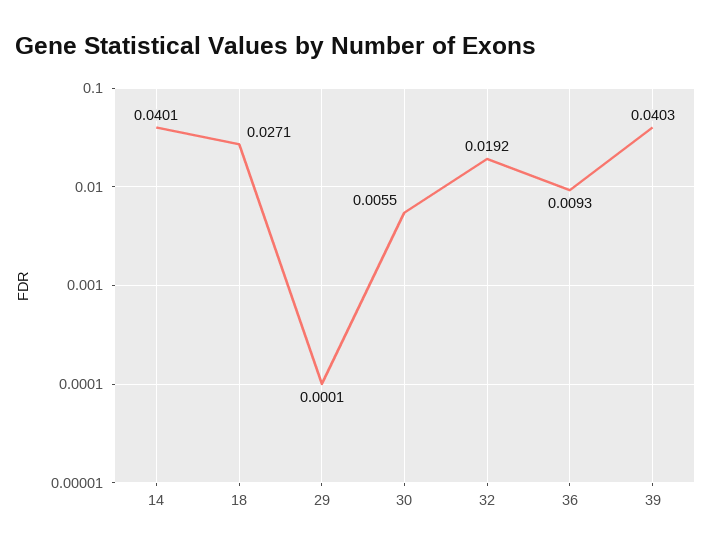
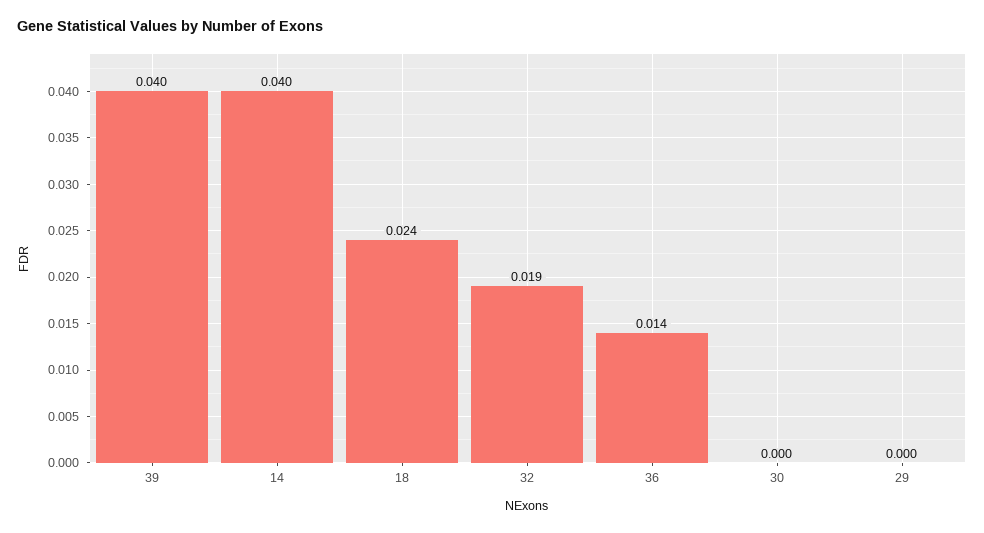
  {
    "14": 0.0401,
-   "18": 0.0271,
+   "18": 0.024,
    "29": 0.0001,
-   "30": 0.0055,
+   "30": 0,
    "32": 0.0192,
-   "36": 0.0093,
+   "36": 0.014,
    "39": 0.0403
  }

